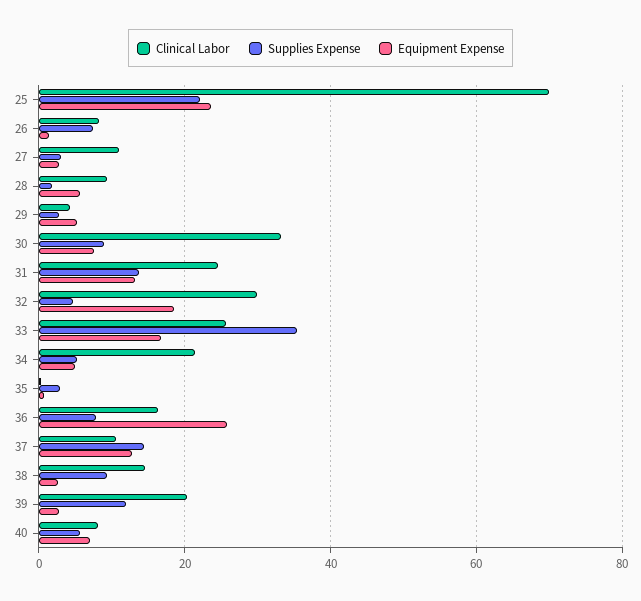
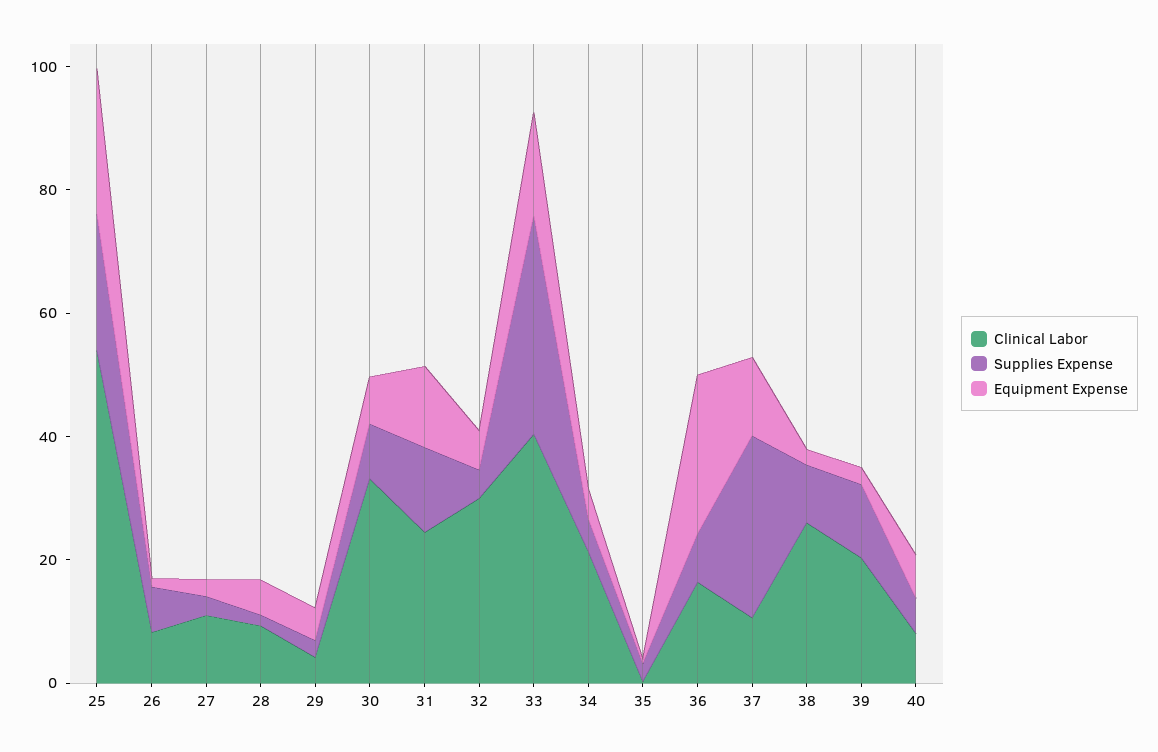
  {
    "Clinical Labor": {
-     "25": 70,
+     "25": 55,
      "26": 8,
      "27": 10,
      "28": 10,
      "29": 4,
      "30": 34,
      "31": 24,
      "32": 30,
-     "33": 26,
+     "33": 40,
      "34": 22,
      "35": 0,
      "36": 16,
      "37": 10,
-     "38": 14,
+     "38": 25,
      "39": 20,
      "40": 8
    },
    "Supplies Expense": {
      "25": 22,
      "26": 8,
      "27": 4,
      "28": 2,
      "29": 2,
      "30": 8,
      "31": 14,
      "32": 4,
      "33": 36,
      "34": 6,
      "35": 2,
      "36": 8,
-     "37": 14,
+     "37": 30,
      "38": 10,
      "39": 12,
      "40": 6
    },
    "Equipment Expense": {
      "25": 24,
      "26": 2,
      "27": 2,
      "28": 6,
      "29": 6,
      "30": 8,
      "31": 14,
-     "32": 18,
+     "32": 5,
      "33": 16,
      "34": 4,
      "35": 0,
      "36": 26,
      "37": 12,
      "38": 2,
      "39": 2,
      "40": 8
    }
  }

